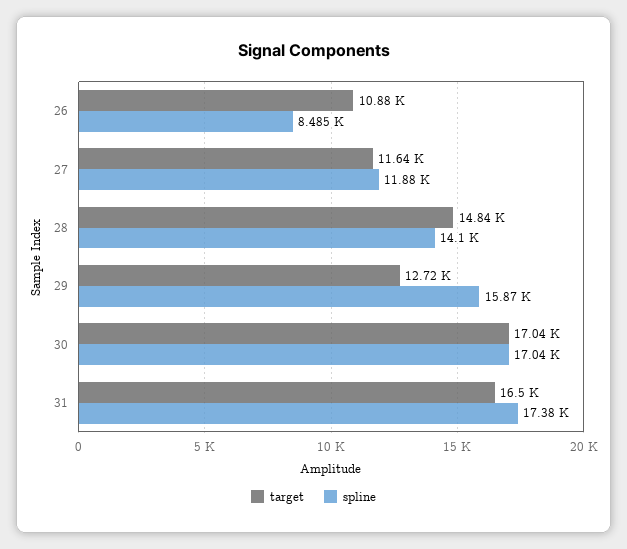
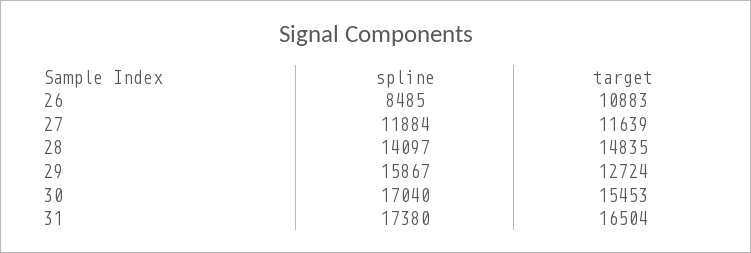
  {
    "target": {
      "26": 10883,
      "27": 11639,
      "28": 14835,
      "29": 12724,
-     "30": 17040,
+     "30": 15453,
      "31": 16504
    },
    "spline": {
      "26": 8485,
      "27": 11884,
      "28": 14097,
      "29": 15867,
      "30": 17040,
      "31": 17380
    }
  }

